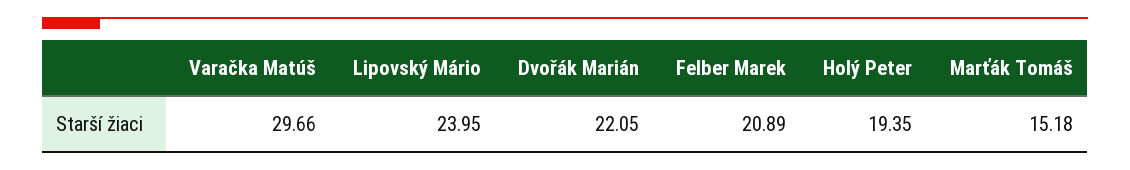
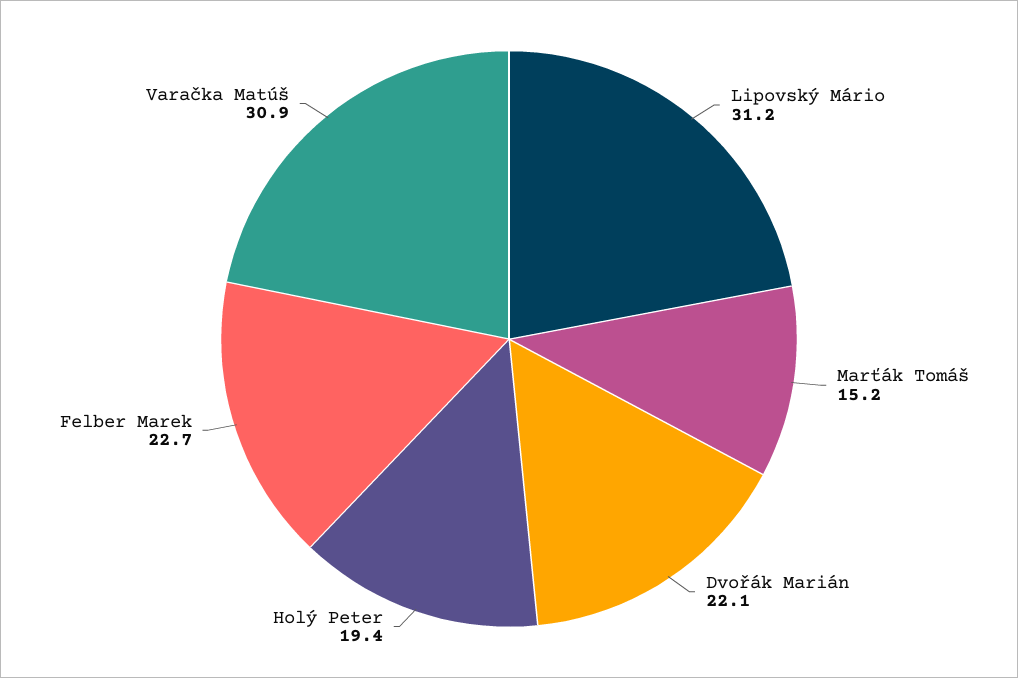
  {
-   "Varačka Matúš": 29.66,
+   "Varačka Matúš": 30.9,
-   "Lipovský Mário": 23.95,
+   "Lipovský Mário": 31.2,
    "Dvořák Marián": 22.05,
-   "Felber Marek": 20.89,
+   "Felber Marek": 22.7,
    "Holý Peter": 19.35,
    "Marťák Tomáš": 15.18
  }

